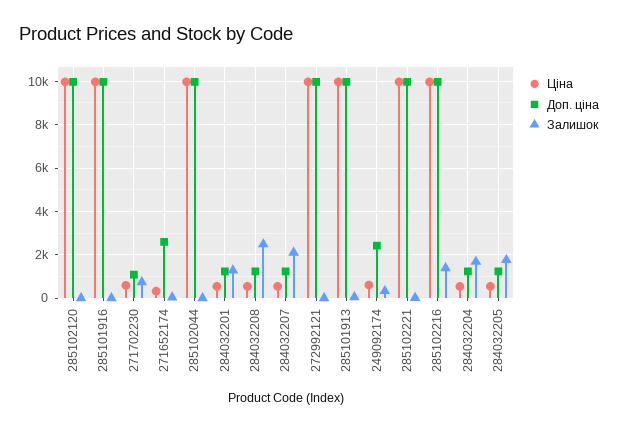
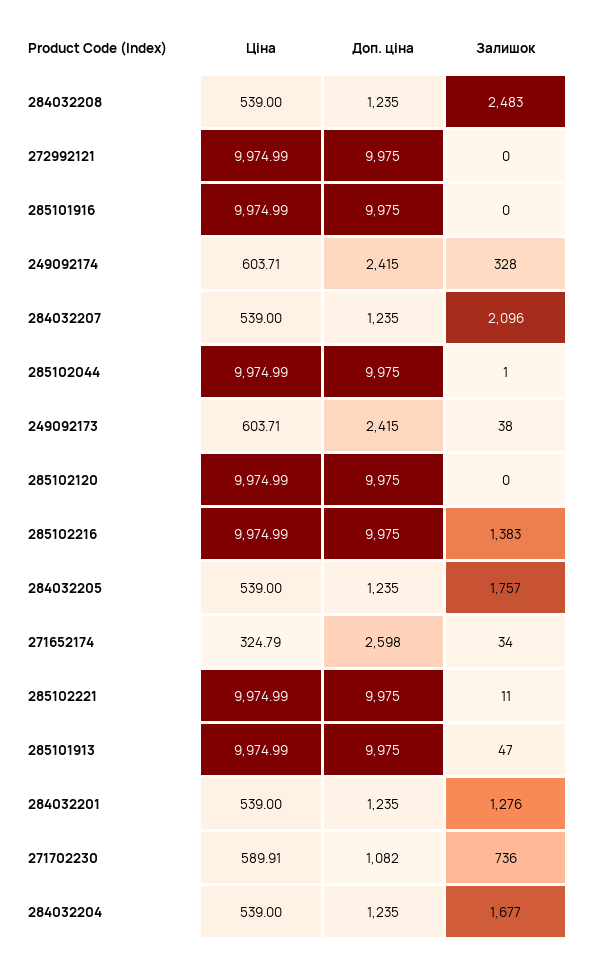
  {
    "Ціна": {
      "285102120": 9974.99,
      "285101916": 9974.99,
      "271702230": 589.91,
      "271652174": 324.79,
      "285102044": 9974.99,
      "284032201": 539,
      "284032208": 539,
      "284032207": 539,
      "272992121": 9974.99,
      "285101913": 9974.99,
      "249092174": 603.71,
      "285102221": 9974.99,
      "285102216": 9974.99,
      "284032204": 539,
-     "284032205": 539
+     "284032205": 539,
+     "249092173": 603.71
    },
    "Доп. ціна": {
      "285102120": 9975,
      "285101916": 9975,
      "271702230": 1082,
      "271652174": 2598,
      "285102044": 9975,
      "284032201": 1235,
      "284032208": 1235,
      "284032207": 1235,
      "272992121": 9975,
      "285101913": 9975,
      "249092174": 2415,
      "285102221": 9975,
      "285102216": 9975,
      "284032204": 1235,
-     "284032205": 1235
+     "284032205": 1235,
+     "249092173": 2415
    },
    "Залишок": {
      "285102120": 0,
      "285101916": 0,
      "271702230": 736,
      "271652174": 34,
      "285102044": 1,
      "284032201": 1276,
      "284032208": 2483,
      "284032207": 2096,
      "272992121": 0,
      "285101913": 47,
      "249092174": 328,
      "285102221": 11,
      "285102216": 1383,
      "284032204": 1677,
-     "284032205": 1757
+     "284032205": 1757,
+     "249092173": 38
    }
  }

